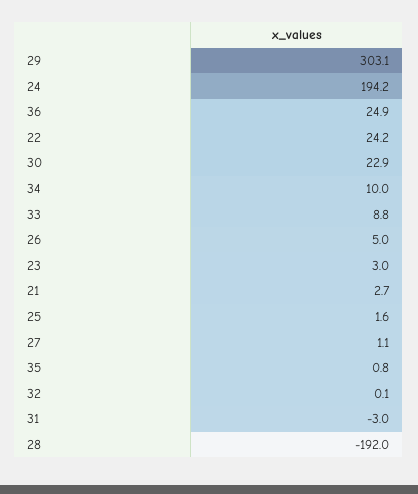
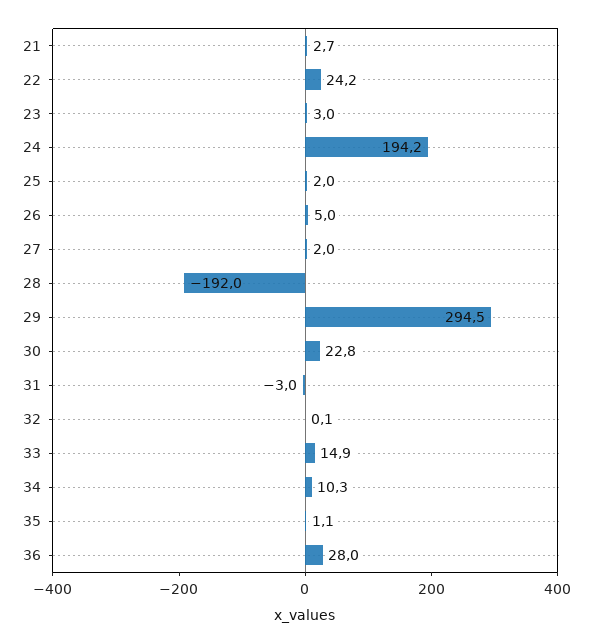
  {
-   "29": 303.1,
+   "29": 294.5,
    "24": 194.2,
-   "36": 24.9,
+   "36": 28,
    "22": 24.2,
-   "30": 22.9,
+   "30": 22.8,
-   "34": 10,
+   "34": 10.3,
-   "33": 8.8,
+   "33": 14.9,
    "26": 5,
    "23": 3,
    "21": 2.7,
-   "25": 1.6,
+   "25": 2,
-   "27": 1.1,
+   "27": 2,
-   "35": 0.8,
+   "35": 1.1,
    "32": 0.1,
    "31": -3,
    "28": -192
  }

